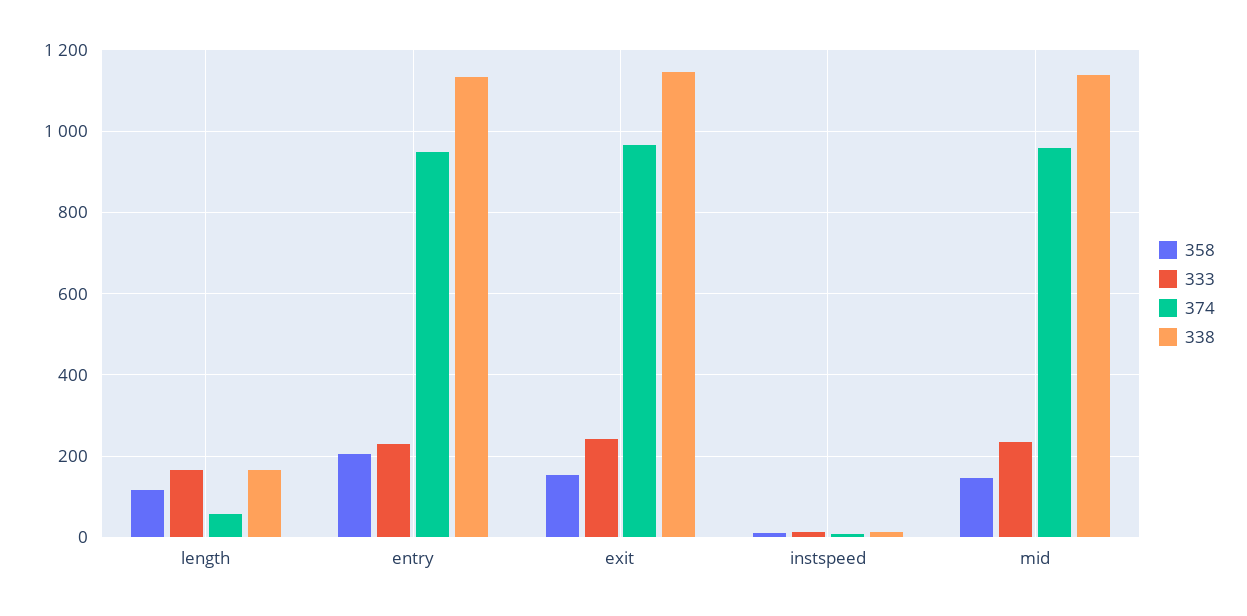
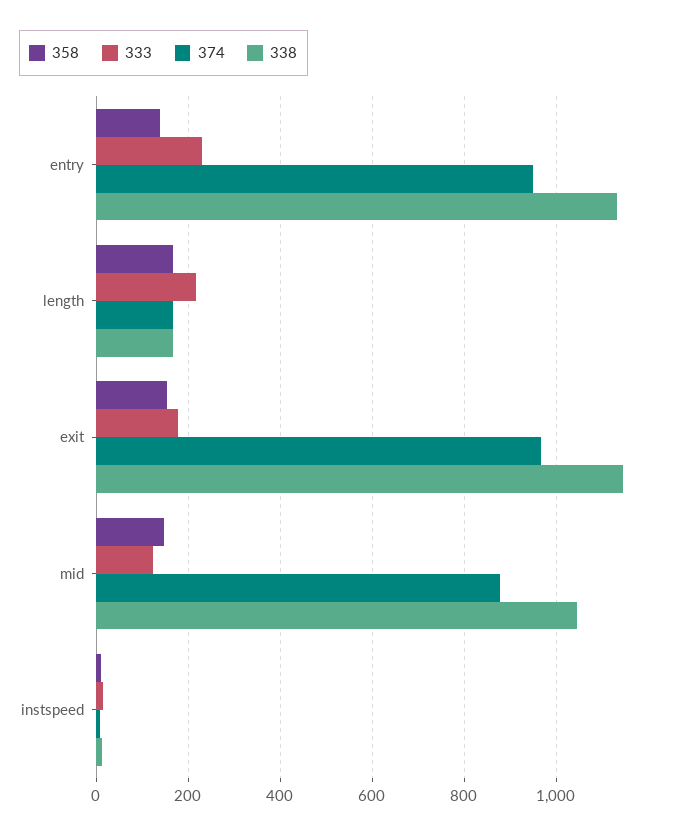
  {
    "358": {
-     "length": 120,
+     "length": 160,
-     "entry": 200,
+     "entry": 140,
      "exit": 160,
      "instspeed": 20,
      "mid": 140
    },
    "333": {
-     "length": 160,
+     "length": 220,
      "entry": 220,
-     "exit": 240,
+     "exit": 180,
      "instspeed": 20,
-     "mid": 240
+     "mid": 120
    },
    "374": {
-     "length": 60,
+     "length": 160,
      "entry": 940,
      "exit": 960,
      "instspeed": 0,
-     "mid": 960
+     "mid": 880
    },
    "338": {
      "length": 160,
      "entry": 1140,
      "exit": 1140,
      "instspeed": 20,
-     "mid": 1140
+     "mid": 1040
    }
  }

